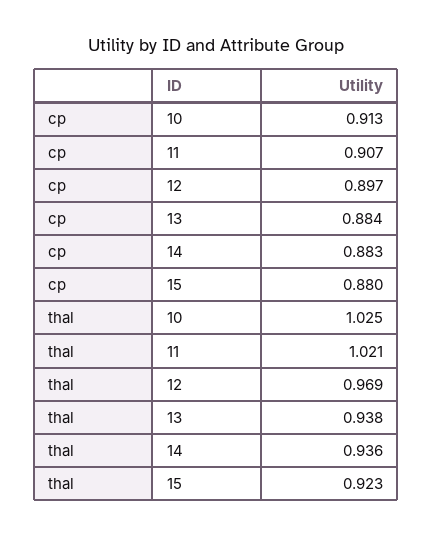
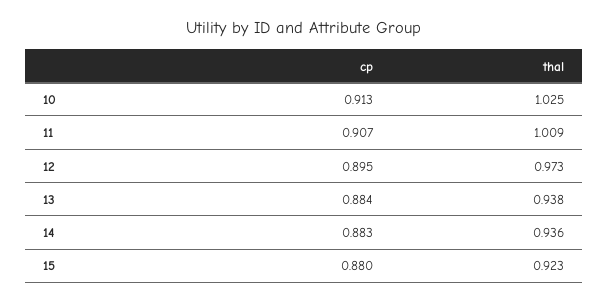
  {
    "cp": {
      "10": 0.913,
      "11": 0.907,
-     "12": 0.897,
+     "12": 0.895,
      "13": 0.884,
      "14": 0.883,
      "15": 0.88
    },
    "thal": {
      "10": 1.025,
-     "11": 1.021,
+     "11": 1.009,
-     "12": 0.969,
+     "12": 0.973,
      "13": 0.938,
      "14": 0.936,
      "15": 0.923
    }
  }

